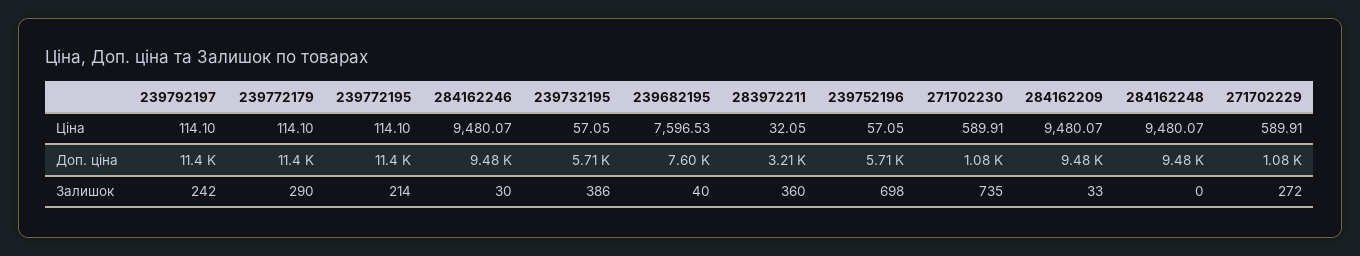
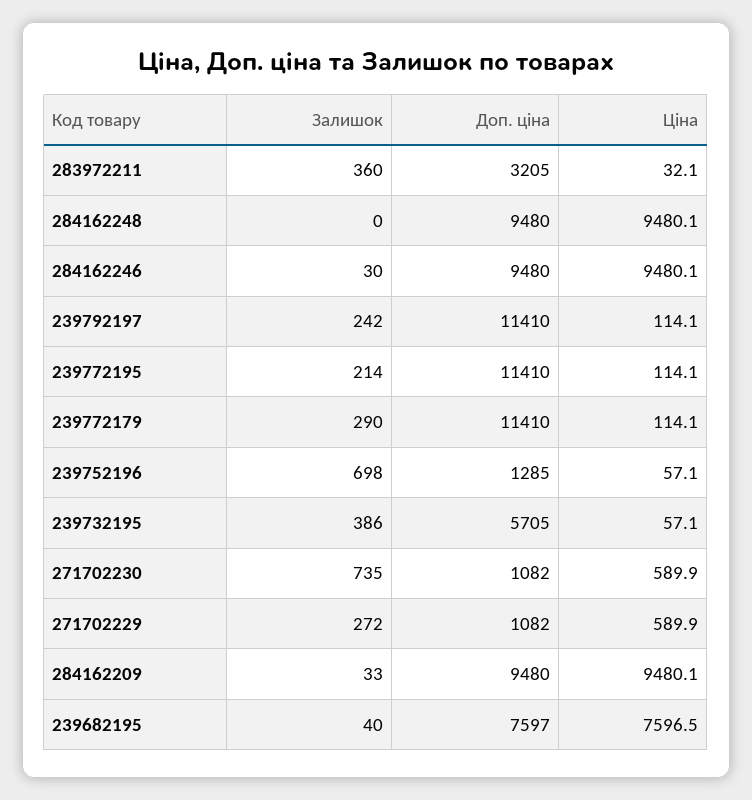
  {
    "239792197": {
      "Ціна": 114.1,
      "Доп. ціна": 11410,
      "Залишок": 242
    },
    "239772179": {
      "Ціна": 114.1,
      "Доп. ціна": 11410,
      "Залишок": 290
    },
    "239772195": {
      "Ціна": 114.1,
      "Доп. ціна": 11410,
      "Залишок": 214
    },
    "284162246": {
      "Ціна": 9480.07,
      "Доп. ціна": 9480,
      "Залишок": 30
    },
    "239732195": {
      "Ціна": 57.05,
      "Доп. ціна": 5705,
      "Залишок": 386
    },
    "239682195": {
      "Ціна": 7596.53,
      "Доп. ціна": 7597,
      "Залишок": 40
    },
    "283972211": {
      "Ціна": 32.05,
      "Доп. ціна": 3205,
      "Залишок": 360
    },
    "239752196": {
      "Ціна": 57.05,
-     "Доп. ціна": 5710,
+     "Доп. ціна": 1285,
      "Залишок": 698
    },
    "271702230": {
      "Ціна": 589.91,
      "Доп. ціна": 1082,
      "Залишок": 735
    },
    "284162209": {
      "Ціна": 9480.07,
      "Доп. ціна": 9480,
      "Залишок": 33
    },
    "284162248": {
      "Ціна": 9480.07,
      "Доп. ціна": 9480,
      "Залишок": 0
    },
    "271702229": {
      "Ціна": 589.91,
      "Доп. ціна": 1082,
      "Залишок": 272
    }
  }

